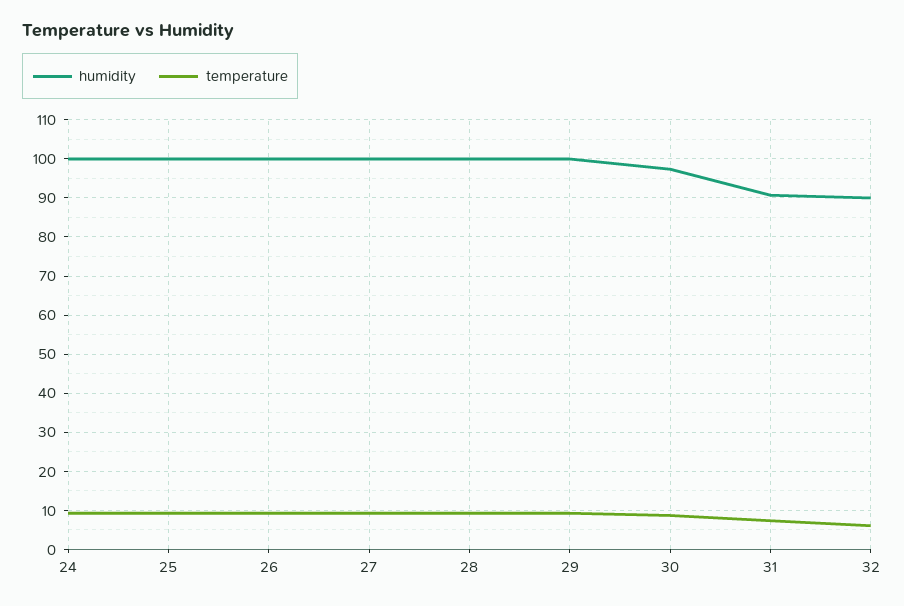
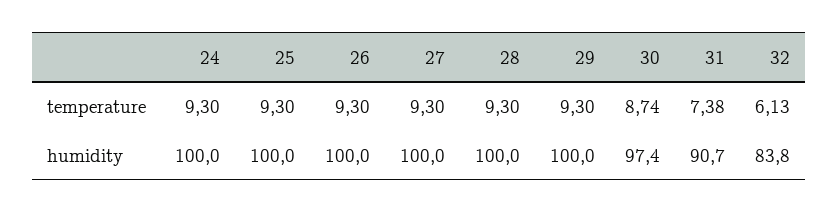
  {
    "humidity": {
      "24": 100,
      "25": 100,
      "26": 100,
      "27": 100,
      "28": 100,
      "29": 100,
      "30": 97.4,
      "31": 90.7,
-     "32": 90
+     "32": 83.8
    },
    "temperature": {
      "24": 9.3,
      "25": 9.3,
      "26": 9.3,
      "27": 9.3,
      "28": 9.3,
      "29": 9.3,
      "30": 8.74,
      "31": 7.38,
      "32": 6.13
    }
  }

